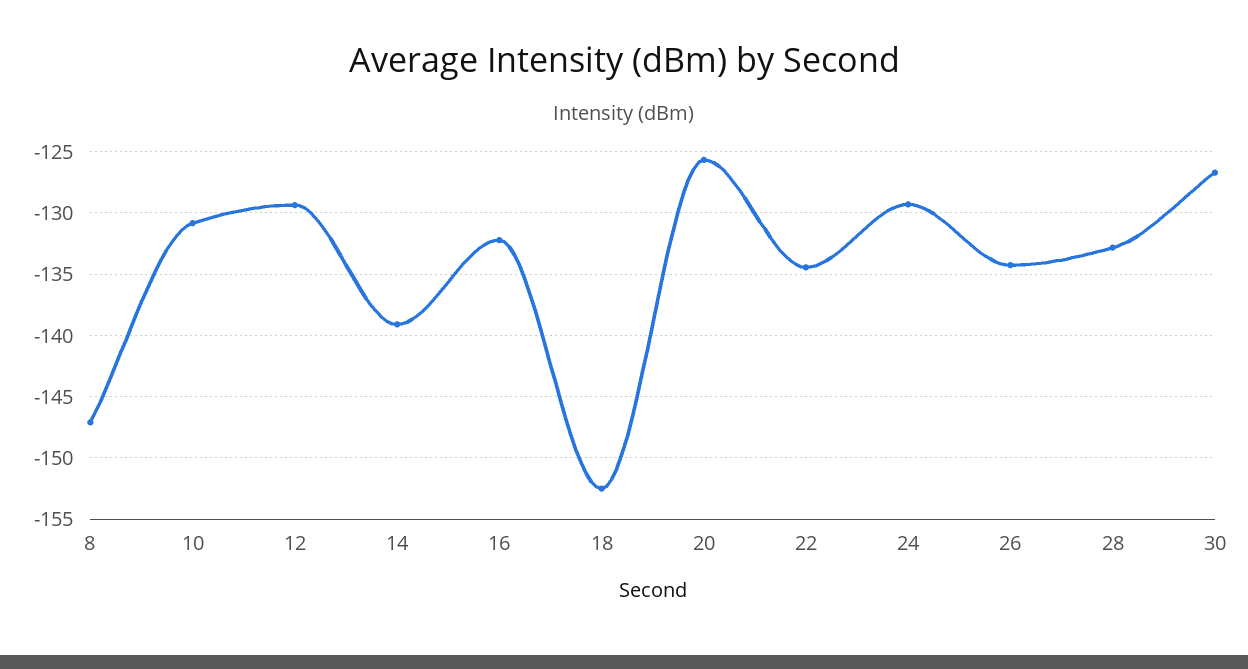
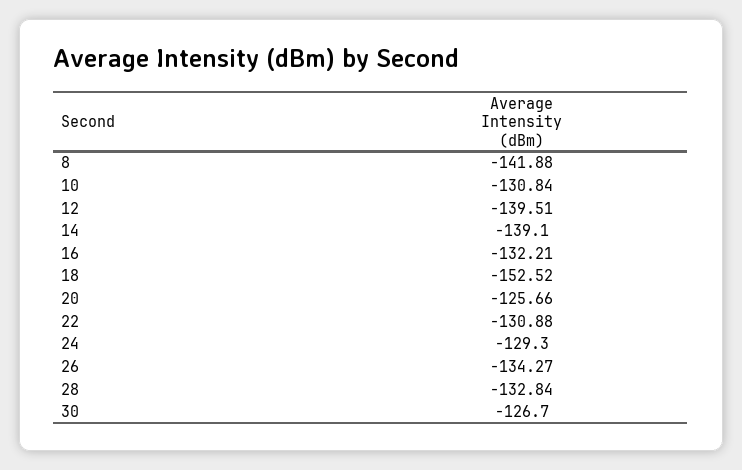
  {
-   "8": -147,
+   "8": -141.88,
    "10": -130.84,
-   "12": -129.5,
+   "12": -139.51,
    "14": -139.1,
    "16": -132.21,
    "18": -152.52,
    "20": -125.66,
-   "22": -134.5,
+   "22": -130.88,
    "24": -129.3,
    "26": -134.27,
    "28": -132.84,
    "30": -126.7
  }

